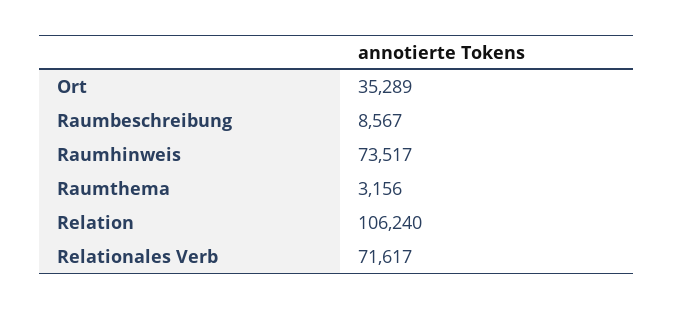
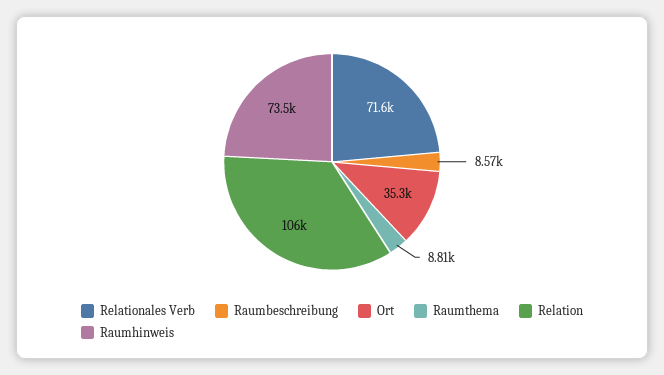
  {
    "Ort": 35289,
    "Raumbeschreibung": 8567,
    "Raumhinweis": 73517,
-   "Raumthema": 3156,
+   "Raumthema": 8810,
    "Relation": 106240,
    "Relationales Verb": 71617
  }

